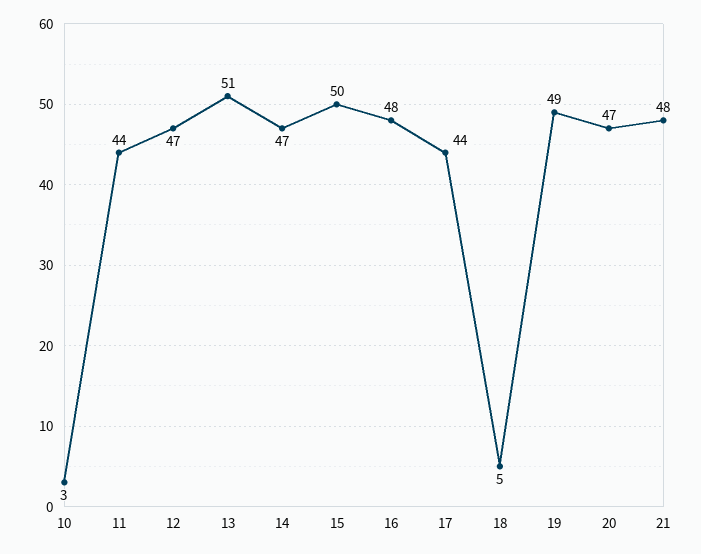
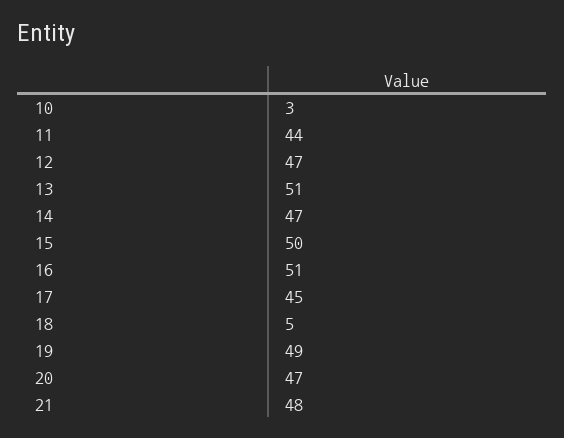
  {
    "10": 3,
    "11": 44,
    "12": 47,
    "13": 51,
    "14": 47,
    "15": 50,
-   "16": 48,
+   "16": 51,
-   "17": 44,
+   "17": 45,
    "18": 5,
    "19": 49,
    "20": 47,
    "21": 48
  }

